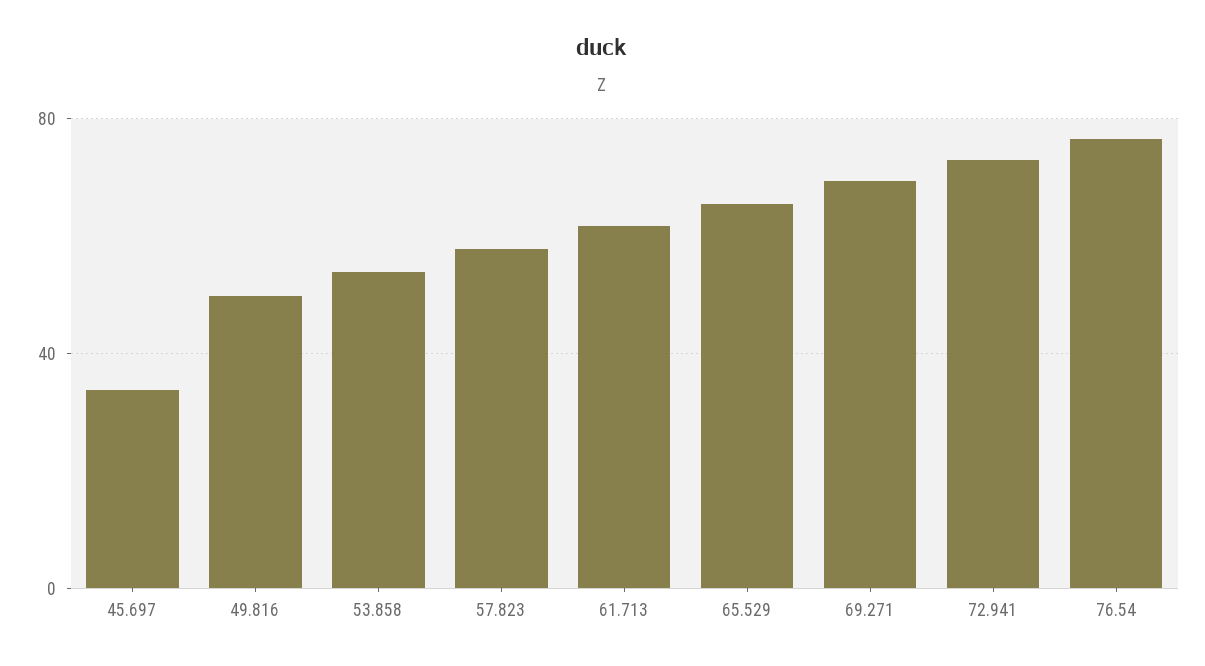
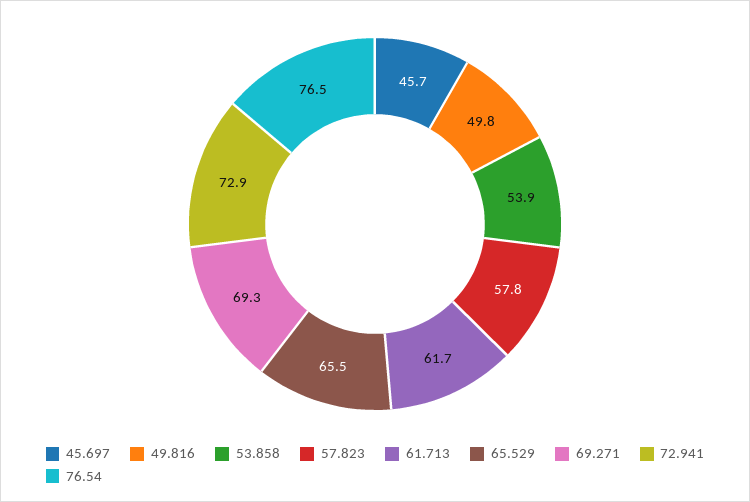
  {
-   "45.697": 35,
+   "45.697": 45.7,
    "49.816": 49.8,
    "53.858": 53.9,
    "57.823": 57.8,
    "61.713": 61.7,
    "65.529": 65.5,
    "69.271": 69.3,
    "72.941": 72.9,
    "76.54": 76.5
  }

